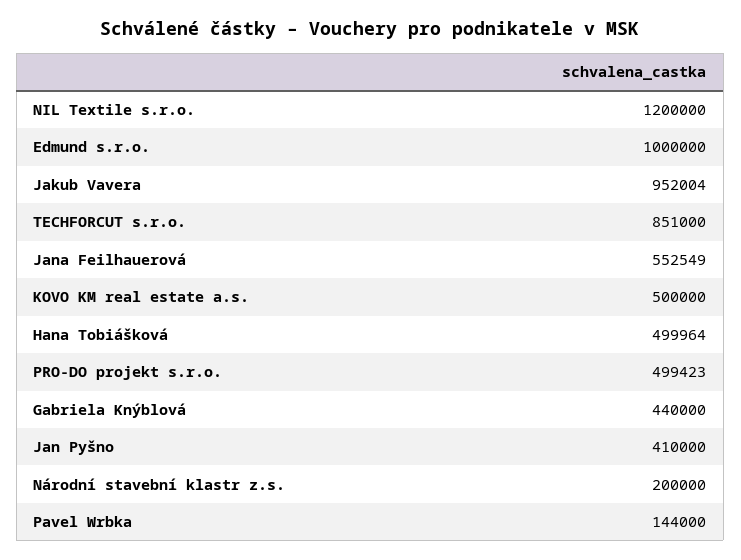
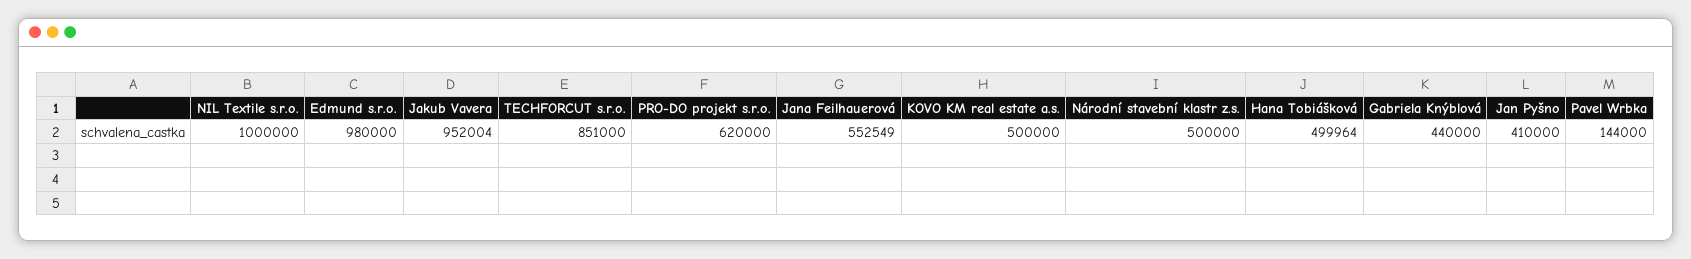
  {
-   "NIL Textile s.r.o.": 1200000,
+   "NIL Textile s.r.o.": 1000000,
-   "Edmund s.r.o.": 1000000,
+   "Edmund s.r.o.": 980000,
    "Jakub Vavera": 952004,
    "TECHFORCUT s.r.o.": 851000,
    "Jana Feilhauerová": 552549,
    "KOVO KM real estate a.s.": 500000,
    "Hana Tobiášková": 499964,
-   "PRO-DO projekt s.r.o.": 499423,
+   "PRO-DO projekt s.r.o.": 620000,
    "Gabriela Knýblová": 440000,
    "Jan Pyšno": 410000,
-   "Národní stavební klastr z.s.": 200000,
+   "Národní stavební klastr z.s.": 500000,
    "Pavel Wrbka": 144000
  }

